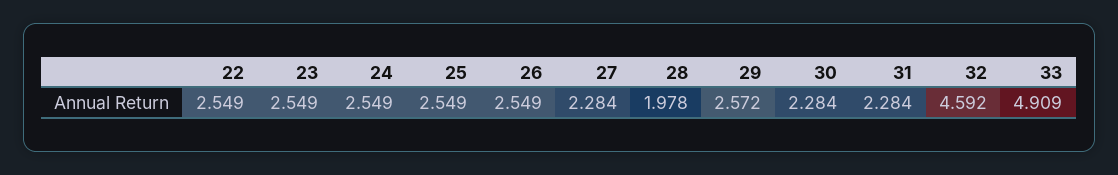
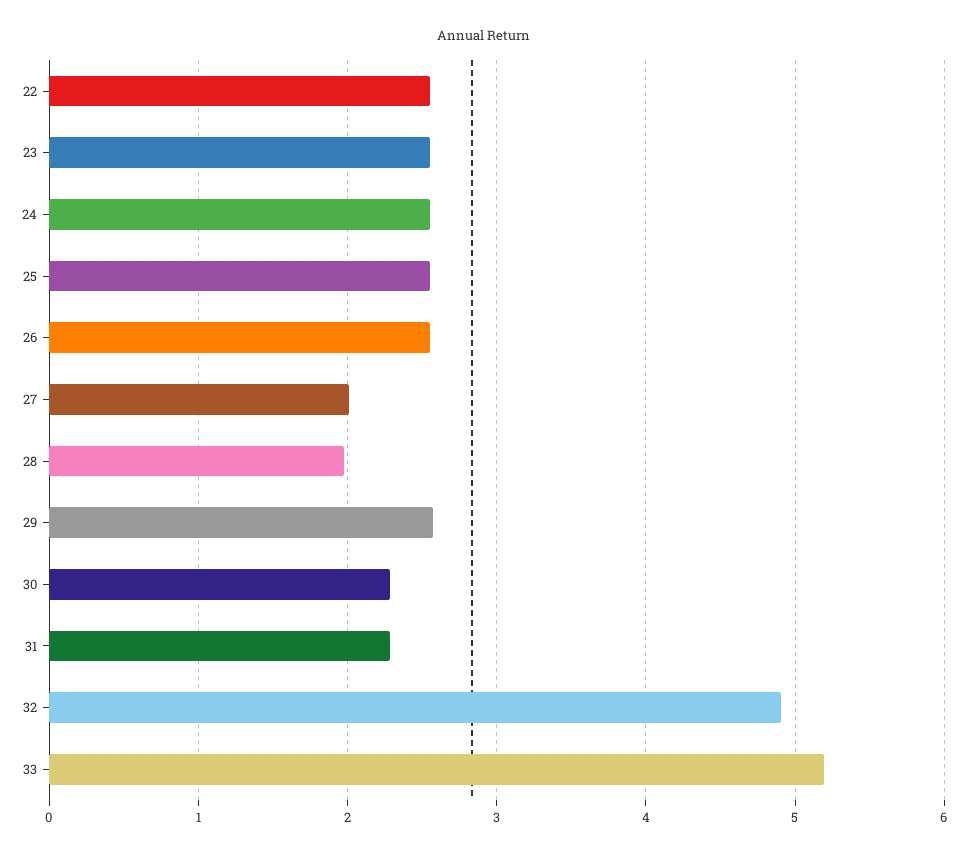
  {
    "22": 2.549,
    "23": 2.549,
    "24": 2.549,
    "25": 2.549,
    "26": 2.549,
-   "27": 2.284,
+   "27": 2,
    "28": 1.978,
    "29": 2.572,
    "30": 2.284,
    "31": 2.284,
-   "32": 4.592,
+   "32": 4.9,
-   "33": 4.909
+   "33": 5.2
  }

